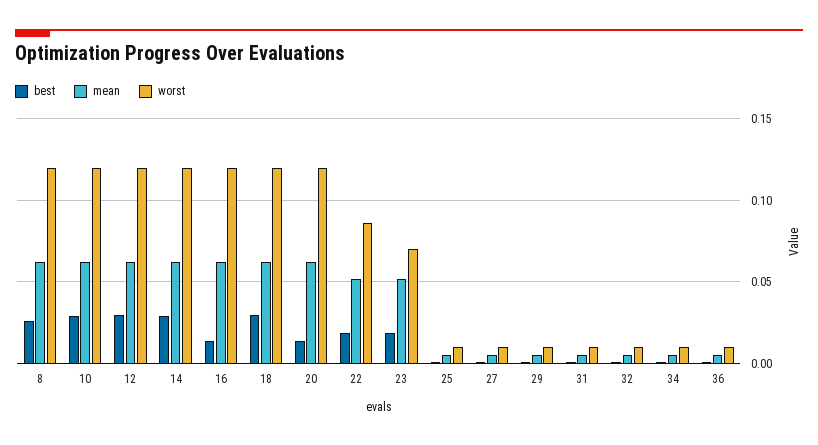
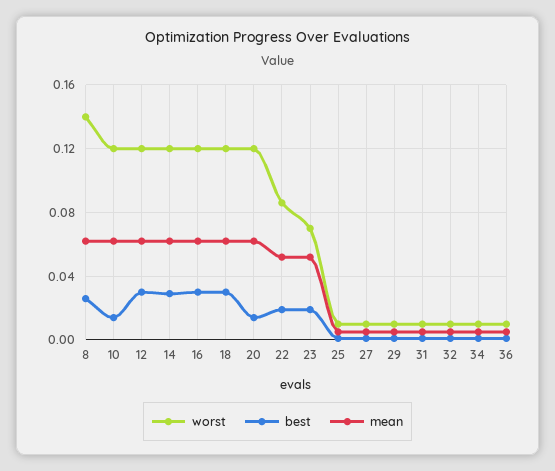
  {
    "best": {
      "8": 0.025,
-     "10": 0.03,
+     "10": 0.015,
      "12": 0.03,
      "14": 0.03,
-     "16": 0.015,
+     "16": 0.03,
      "18": 0.03,
      "20": 0.015,
      "22": 0.02,
      "23": 0.02,
      "25": 0,
      "27": 0,
      "29": 0,
      "31": 0,
      "32": 0,
      "34": 0,
      "36": 0
    },
    "mean": {
      "8": 0.06,
      "10": 0.06,
      "12": 0.06,
      "14": 0.06,
      "16": 0.06,
      "18": 0.06,
      "20": 0.06,
      "22": 0.05,
      "23": 0.05,
      "25": 0.005,
      "27": 0.005,
      "29": 0.005,
      "31": 0.005,
      "32": 0.005,
      "34": 0.005,
      "36": 0.005
    },
    "worst": {
-     "8": 0.12,
+     "8": 0.14,
      "10": 0.12,
      "12": 0.12,
      "14": 0.12,
      "16": 0.12,
      "18": 0.12,
      "20": 0.12,
      "22": 0.085,
      "23": 0.07,
      "25": 0.01,
      "27": 0.01,
      "29": 0.01,
      "31": 0.01,
      "32": 0.01,
      "34": 0.01,
      "36": 0.01
    }
  }

